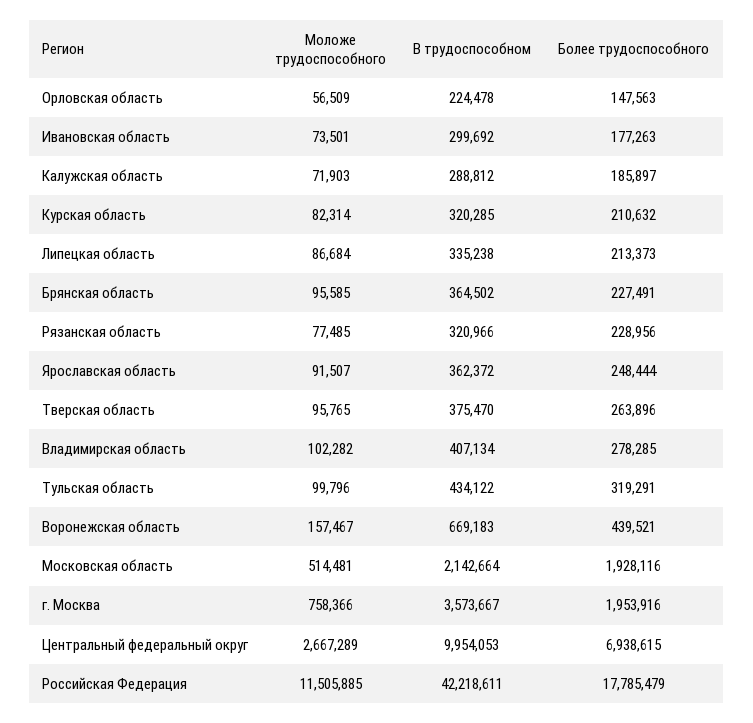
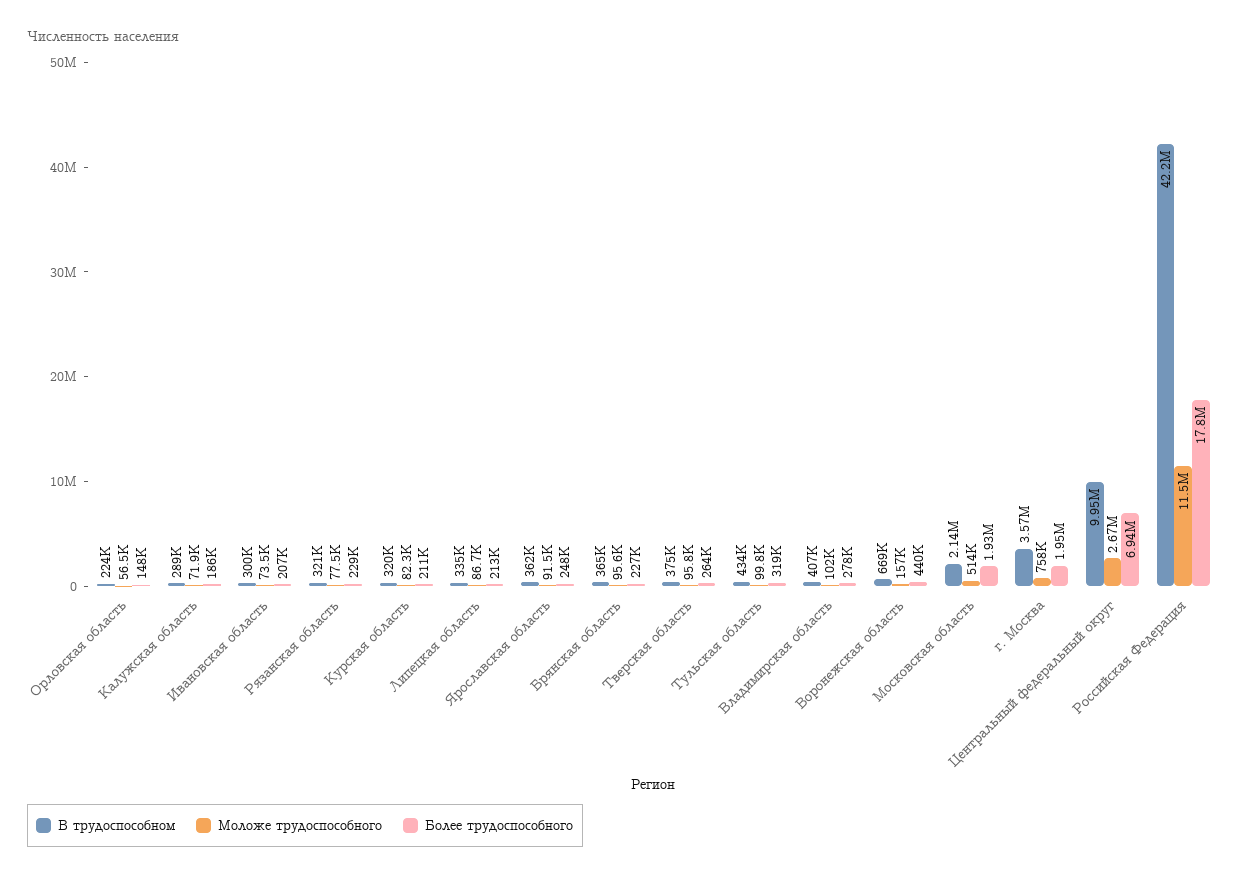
  {
    "Моложе трудоспособного": {
      "Орловская область": 56509,
      "Ивановская область": 73501,
      "Калужская область": 71903,
      "Курская область": 82314,
      "Липецкая область": 86684,
      "Брянская область": 95585,
      "Рязанская область": 77485,
      "Ярославская область": 91507,
      "Тверская область": 95765,
      "Владимирская область": 102282,
      "Тульская область": 99796,
      "Воронежская область": 157467,
      "Московская область": 514481,
      "г. Москва": 758366,
      "Центральный федеральный округ": 2667289,
      "Российская Федерация": 11505885
    },
    "В трудоспособном": {
      "Орловская область": 224478,
      "Ивановская область": 299692,
      "Калужская область": 288812,
      "Курская область": 320285,
      "Липецкая область": 335238,
      "Брянская область": 364502,
      "Рязанская область": 320966,
      "Ярославская область": 362372,
      "Тверская область": 375470,
      "Владимирская область": 407134,
      "Тульская область": 434122,
      "Воронежская область": 669183,
      "Московская область": 2142664,
      "г. Москва": 3573667,
      "Центральный федеральный округ": 9954053,
      "Российская Федерация": 42218611
    },
    "Более трудоспособного": {
      "Орловская область": 147563,
-     "Ивановская область": 177263,
+     "Ивановская область": 207000,
      "Калужская область": 185897,
      "Курская область": 210632,
      "Липецкая область": 213373,
      "Брянская область": 227491,
      "Рязанская область": 228956,
      "Ярославская область": 248444,
      "Тверская область": 263896,
      "Владимирская область": 278285,
      "Тульская область": 319291,
      "Воронежская область": 439521,
      "Московская область": 1928116,
      "г. Москва": 1953916,
      "Центральный федеральный округ": 6938615,
      "Российская Федерация": 17785479
    }
  }

